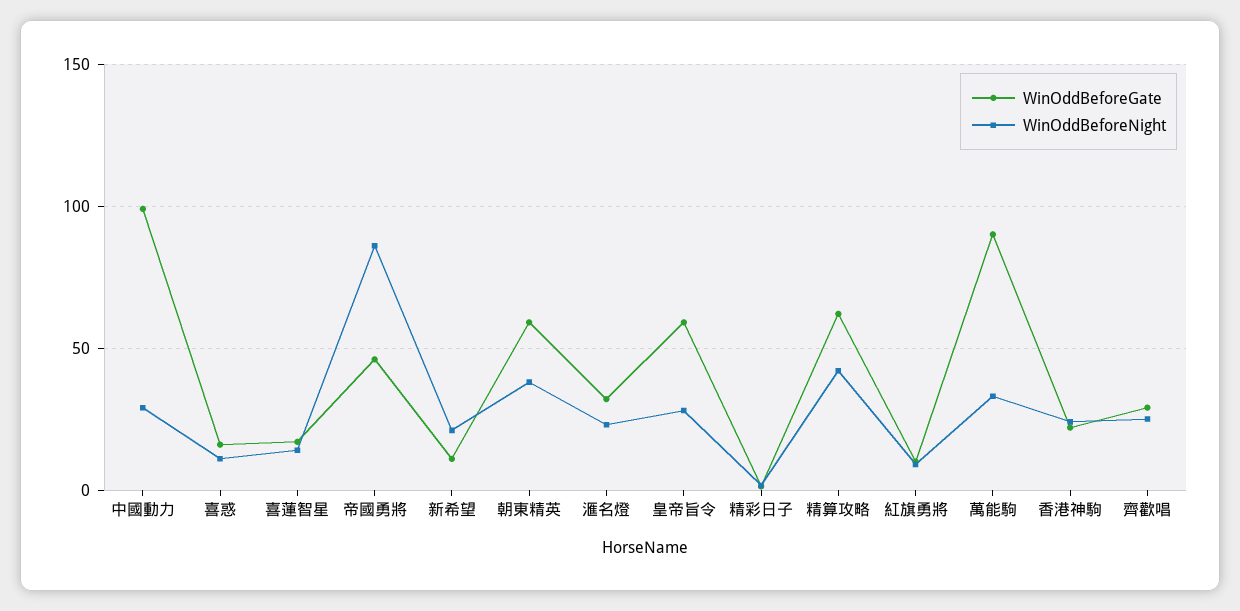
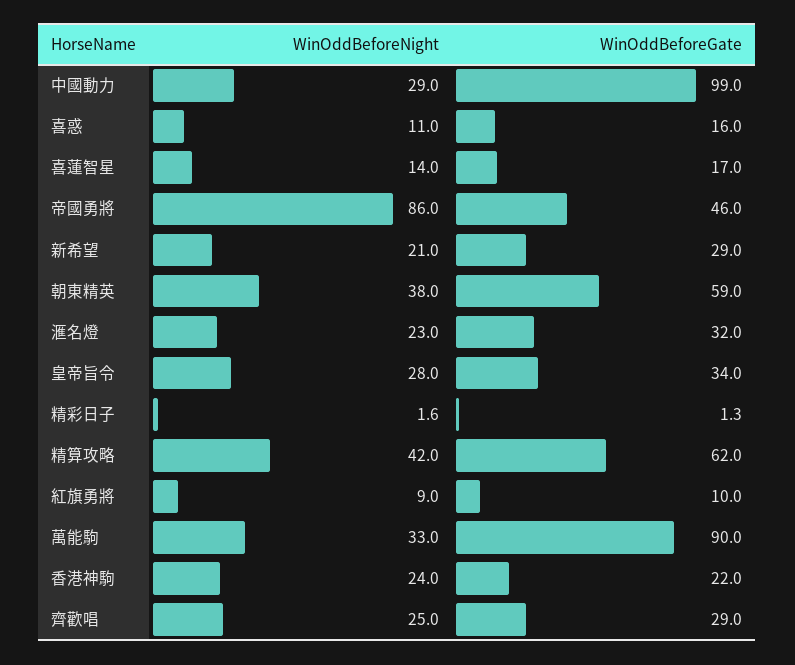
  {
    "WinOddBeforeGate": {
      "中國動力": 99,
      "喜惑": 16,
      "喜蓮智星": 17,
      "帝國勇將": 46,
-     "新希望": 10,
+     "新希望": 29,
      "朝東精英": 59,
      "滙名燈": 32,
-     "皇帝旨令": 60,
+     "皇帝旨令": 34,
      "精彩日子": 1.3,
      "精算攻略": 62,
      "紅旗勇將": 10,
      "萬能駒": 90,
      "香港神駒": 22,
      "齊歡唱": 29
    },
    "WinOddBeforeNight": {
      "中國動力": 29,
      "喜惑": 11,
      "喜蓮智星": 14,
      "帝國勇將": 86,
      "新希望": 21,
      "朝東精英": 38,
      "滙名燈": 23,
      "皇帝旨令": 28,
      "精彩日子": 1.6,
      "精算攻略": 42,
      "紅旗勇將": 9,
      "萬能駒": 33,
      "香港神駒": 24,
      "齊歡唱": 25
    }
  }

